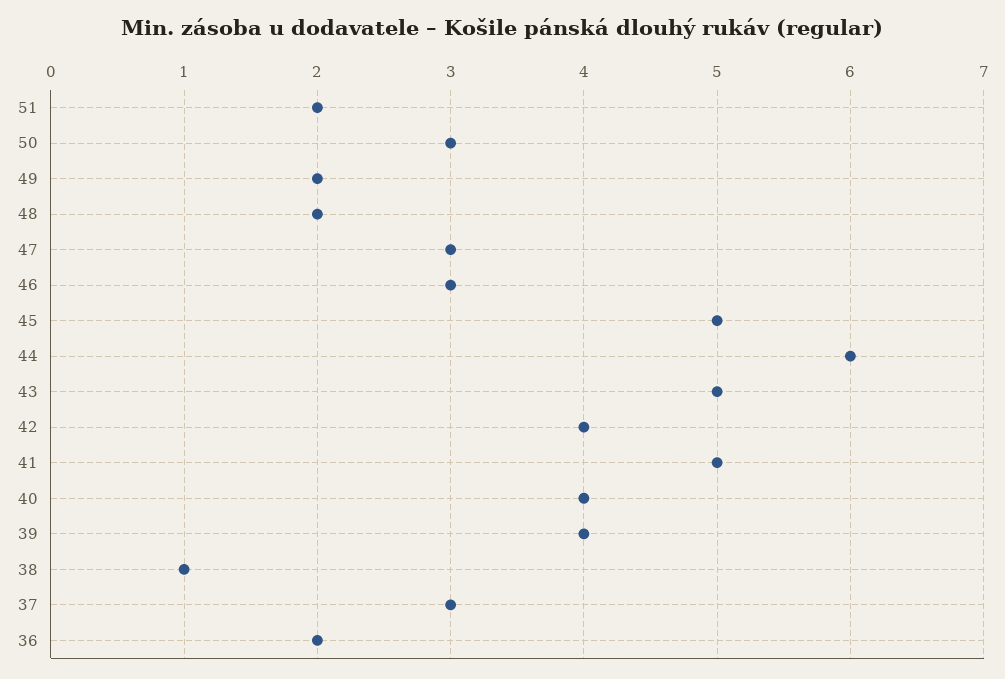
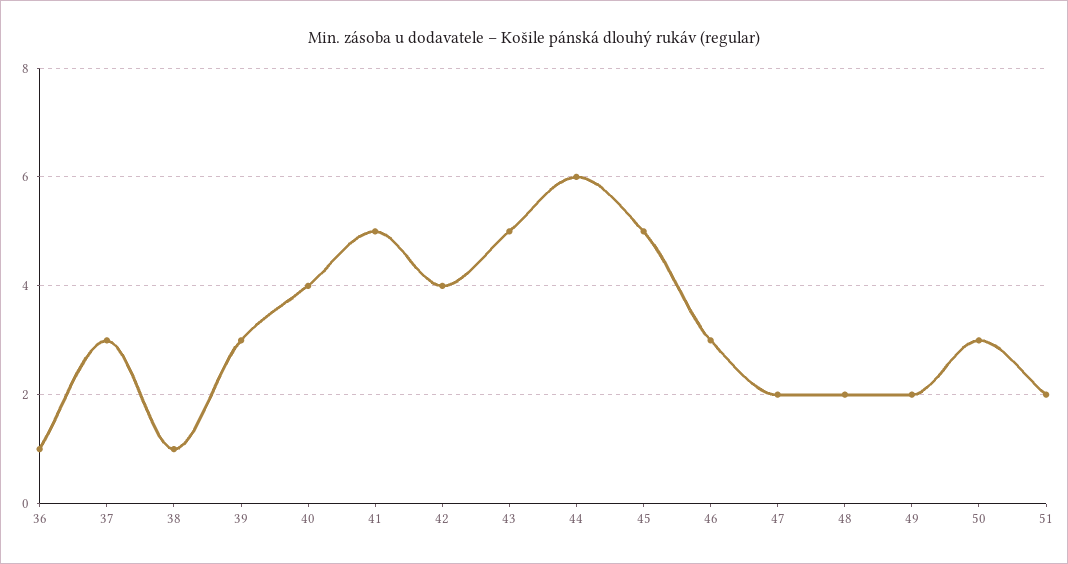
  {
    "51": 2,
    "50": 3,
    "49": 2,
    "48": 2,
-   "47": 3,
+   "47": 2,
    "46": 3,
    "45": 5,
    "44": 6,
    "43": 5,
    "42": 4,
    "41": 5,
    "40": 4,
-   "39": 4,
+   "39": 3,
    "38": 1,
    "37": 3,
-   "36": 2
+   "36": 1
  }

